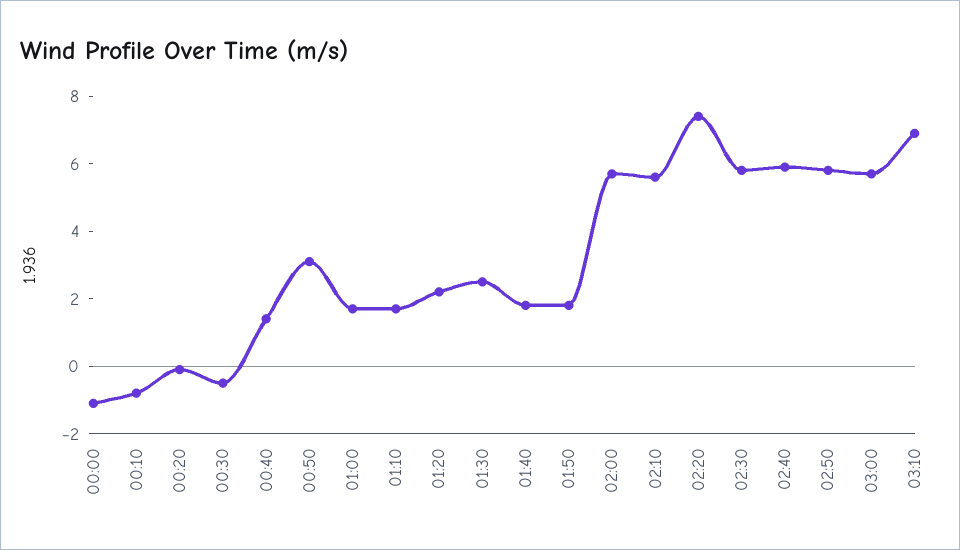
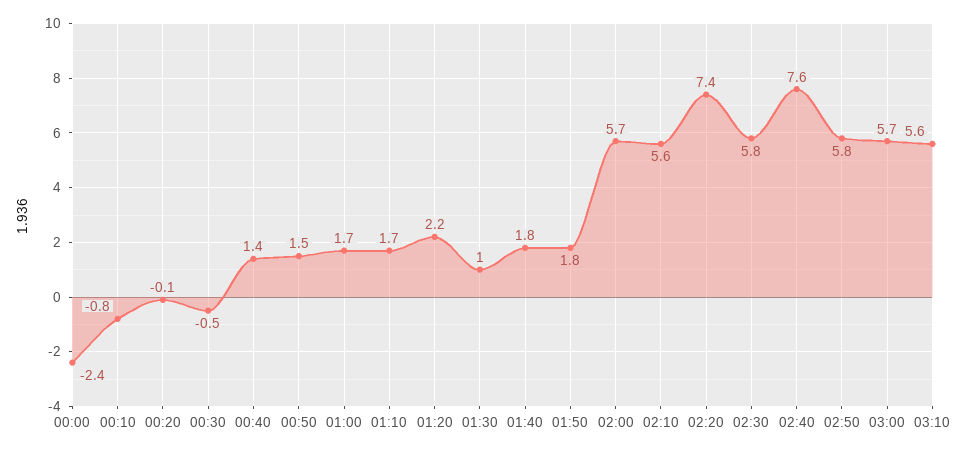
  {
-   "00:00": -1,
+   "00:00": -2.4,
    "00:10": -0.8,
    "00:20": -0.1,
    "00:30": -0.5,
    "00:40": 1.4,
-   "00:50": 3,
+   "00:50": 1.5,
    "01:00": 1.7,
    "01:10": 1.7,
    "01:20": 2.2,
-   "01:30": 2.5,
+   "01:30": 1,
    "01:40": 1.8,
    "01:50": 1.8,
    "02:00": 5.7,
    "02:10": 5.6,
    "02:20": 7.4,
    "02:30": 5.8,
-   "02:40": 6,
+   "02:40": 7.6,
    "02:50": 5.8,
    "03:00": 5.7,
-   "03:10": 7
+   "03:10": 5.6
  }

